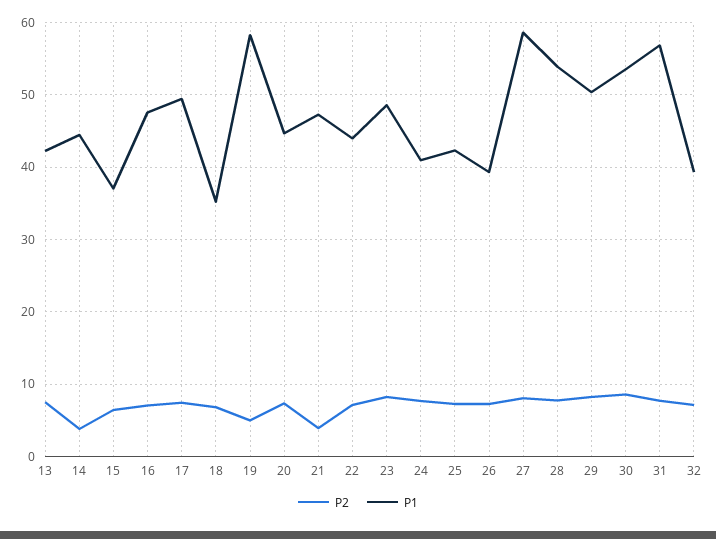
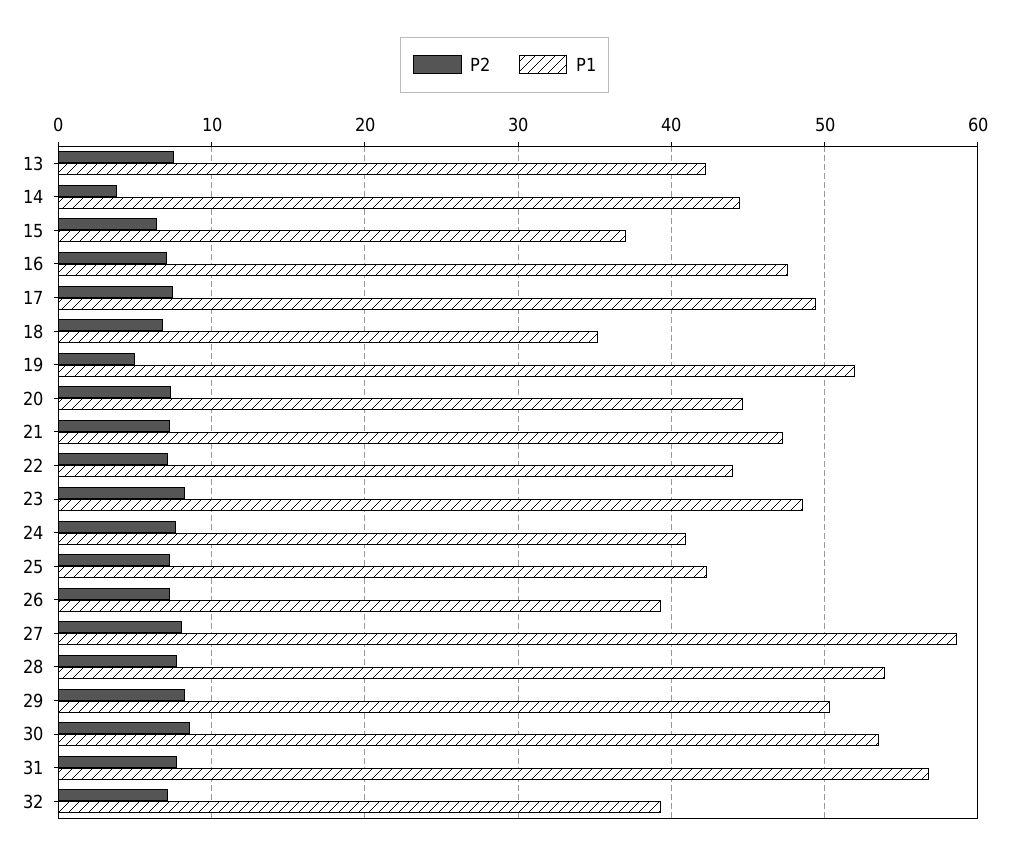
  {
    "P2": {
      "13": 8,
      "14": 4,
      "15": 6,
      "16": 7,
      "17": 7,
      "18": 7,
      "19": 5,
      "20": 7,
-     "21": 4,
+     "21": 7,
      "22": 7,
      "23": 8,
      "24": 8,
      "25": 7,
      "26": 7,
      "27": 8,
      "28": 8,
      "29": 8,
      "30": 9,
      "31": 8,
      "32": 7
    },
    "P1": {
      "13": 42,
      "14": 44,
      "15": 37,
      "16": 48,
      "17": 49,
      "18": 35,
-     "19": 58,
+     "19": 52,
      "20": 45,
      "21": 47,
      "22": 44,
      "23": 49,
      "24": 41,
      "25": 42,
      "26": 39,
      "27": 59,
      "28": 54,
      "29": 50,
      "30": 54,
      "31": 57,
      "32": 39
    }
  }

